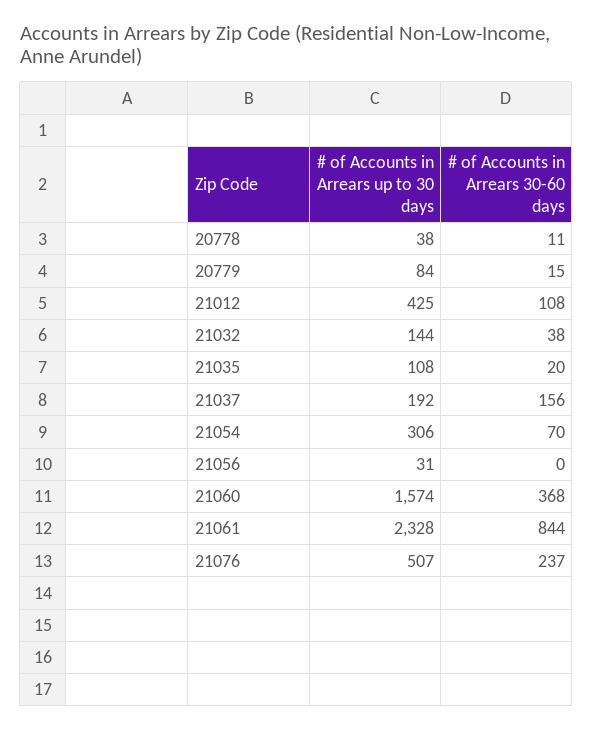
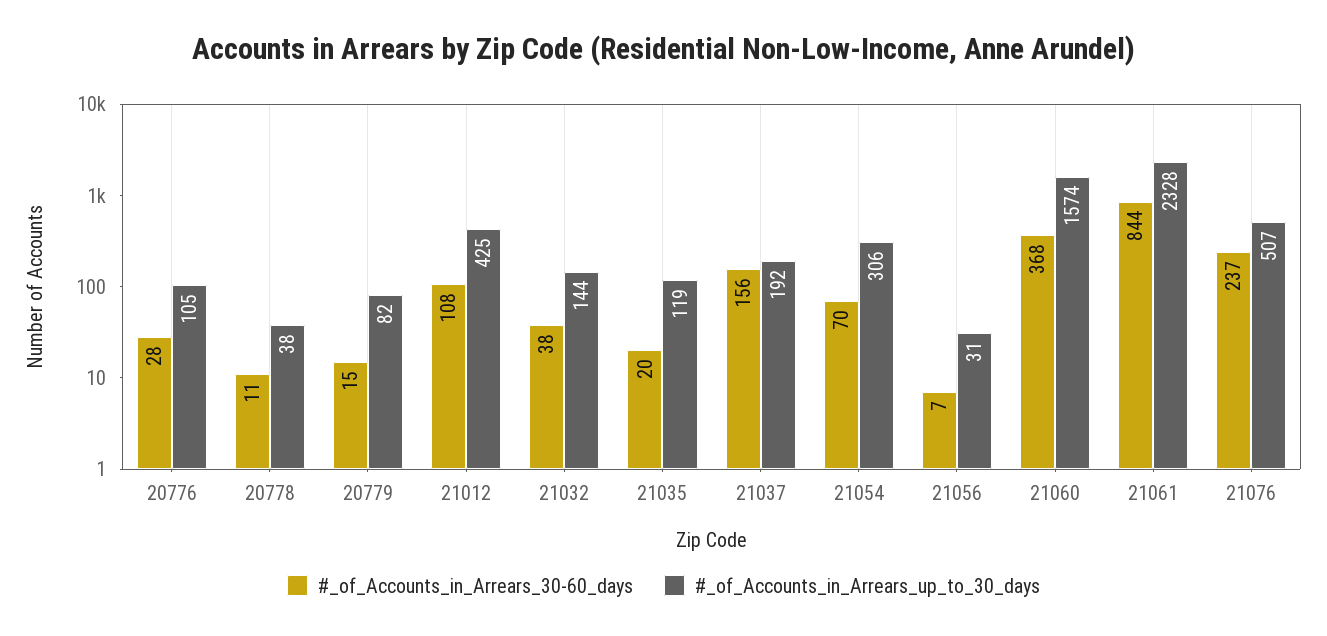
  {
    "# of Accounts in Arrears up to 30 days": {
      "20778": 38,
-     "20779": 84,
+     "20779": 82,
      "21012": 425,
      "21032": 144,
-     "21035": 108,
+     "21035": 119,
      "21037": 192,
      "21054": 306,
      "21056": 31,
      "21060": 1574,
      "21061": 2328,
-     "21076": 507
+     "21076": 507,
+     "20776": 105
    },
    "# of Accounts in Arrears 30-60 days": {
      "20778": 11,
      "20779": 15,
      "21012": 108,
      "21032": 38,
      "21035": 20,
      "21037": 156,
      "21054": 70,
-     "21056": 0,
+     "21056": 7,
      "21060": 368,
      "21061": 844,
-     "21076": 237
+     "21076": 237,
+     "20776": 28
    }
  }

